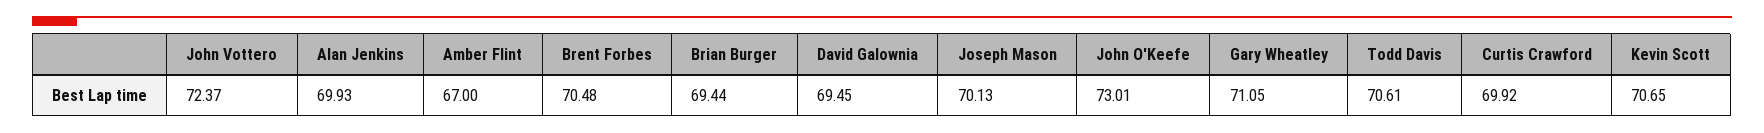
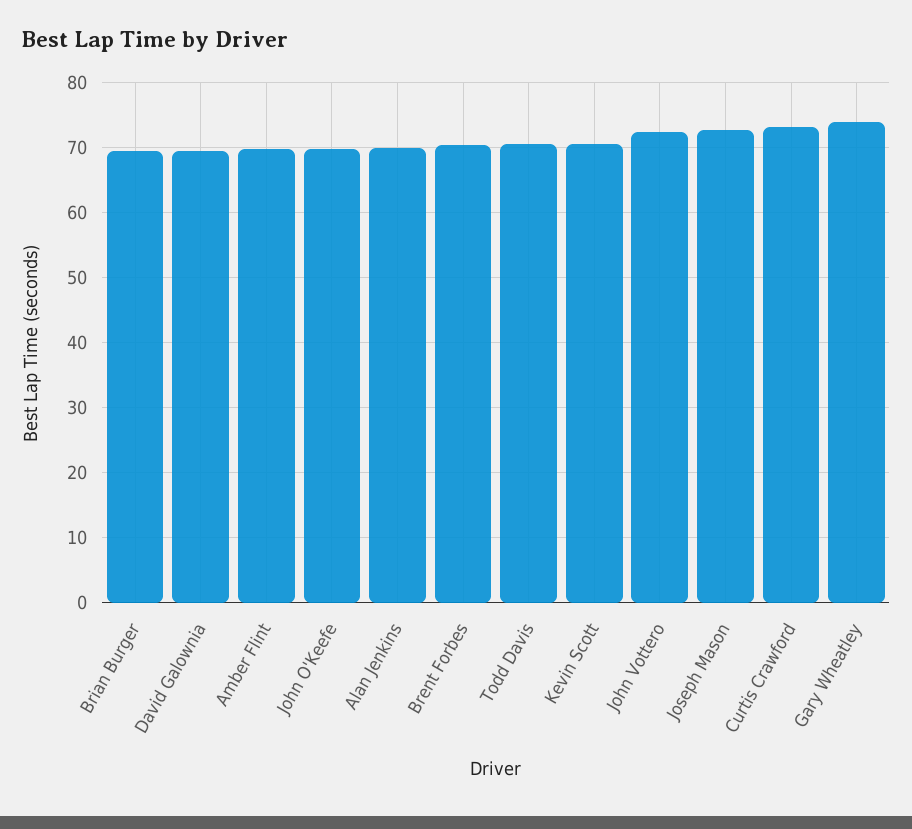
  {
    "John Vottero": 72.37,
    "Alan Jenkins": 69.93,
-   "Amber Flint": 67,
+   "Amber Flint": 70,
    "Brent Forbes": 70.48,
    "Brian Burger": 69.44,
    "David Galownia": 69.45,
-   "Joseph Mason": 70.13,
+   "Joseph Mason": 73,
-   "John O'Keefe": 73.01,
+   "John O'Keefe": 70,
-   "Gary Wheatley": 71.05,
+   "Gary Wheatley": 74,
    "Todd Davis": 70.61,
-   "Curtis Crawford": 69.92,
+   "Curtis Crawford": 73,
    "Kevin Scott": 70.65
  }

